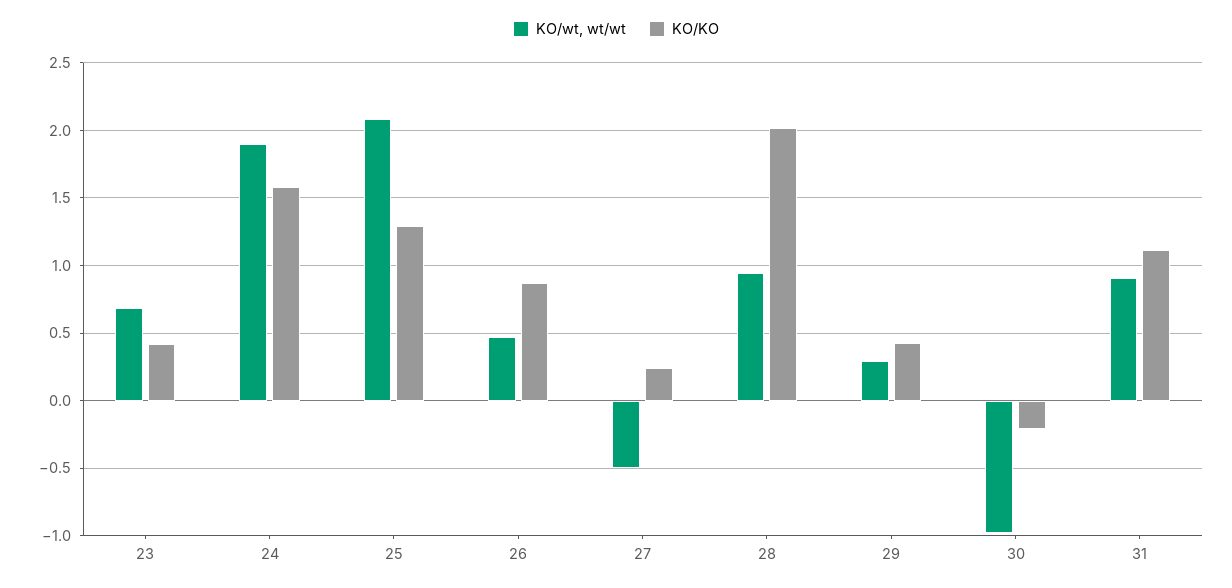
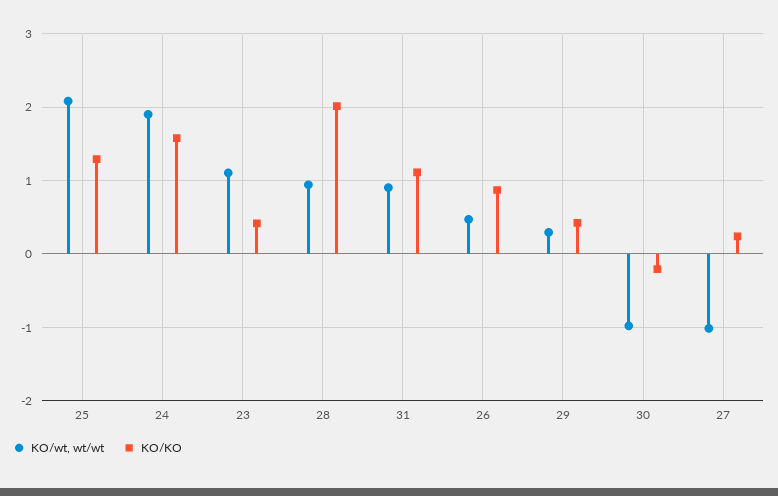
  {
    "KO/wt, wt/wt": {
-     "23": 0.7,
+     "23": 1.1,
      "24": 1.9,
      "25": 2.1,
      "26": 0.45,
-     "27": -0.5,
+     "27": -1,
      "28": 0.95,
      "29": 0.3,
      "30": -1,
      "31": 0.9
    },
    "KO/KO": {
      "23": 0.4,
      "24": 1.6,
      "25": 1.3,
      "26": 0.85,
      "27": 0.25,
      "28": 2,
      "29": 0.4,
      "30": -0.2,
      "31": 1.1
    }
  }

